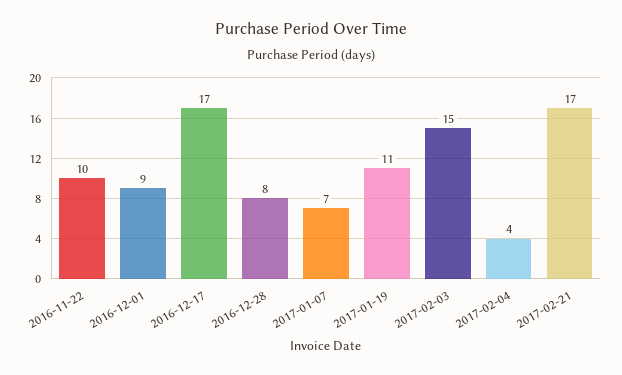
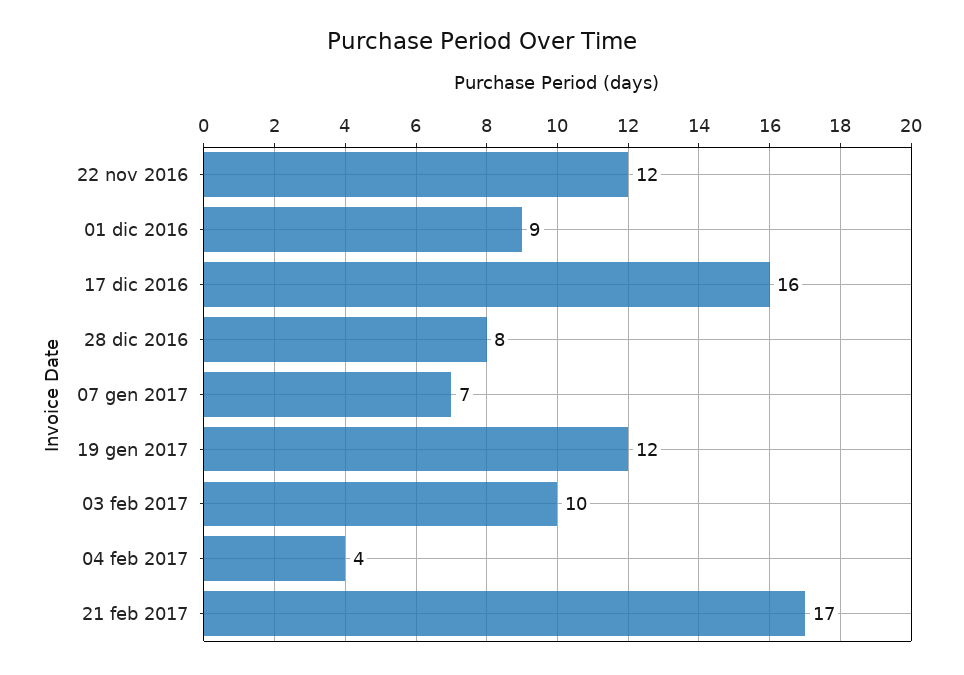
  {
-   "2016-11-22": 10,
+   "2016-11-22": 12,
    "2016-12-01": 9,
-   "2016-12-17": 17,
+   "2016-12-17": 16,
    "2016-12-28": 8,
    "2017-01-07": 7,
-   "2017-01-19": 11,
+   "2017-01-19": 12,
-   "2017-02-03": 15,
+   "2017-02-03": 10,
    "2017-02-04": 4,
    "2017-02-21": 17
  }

